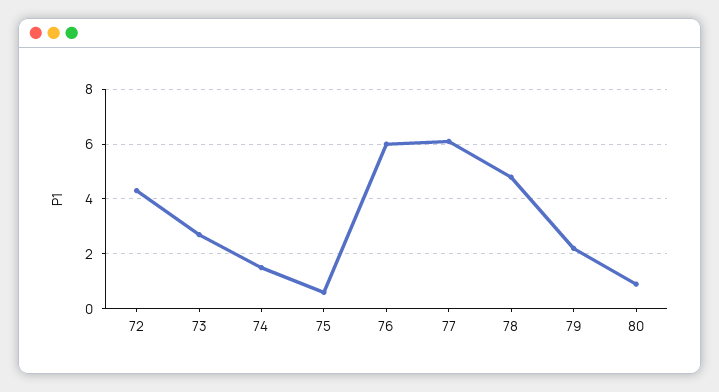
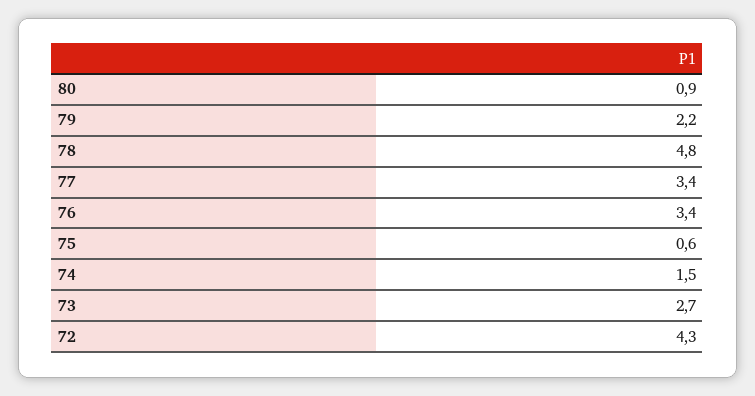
  {
    "72": 4.3,
    "73": 2.7,
    "74": 1.5,
    "75": 0.6,
-   "76": 6,
+   "76": 3.4,
-   "77": 6,
+   "77": 3.4,
    "78": 4.8,
    "79": 2.2,
    "80": 0.9
  }

